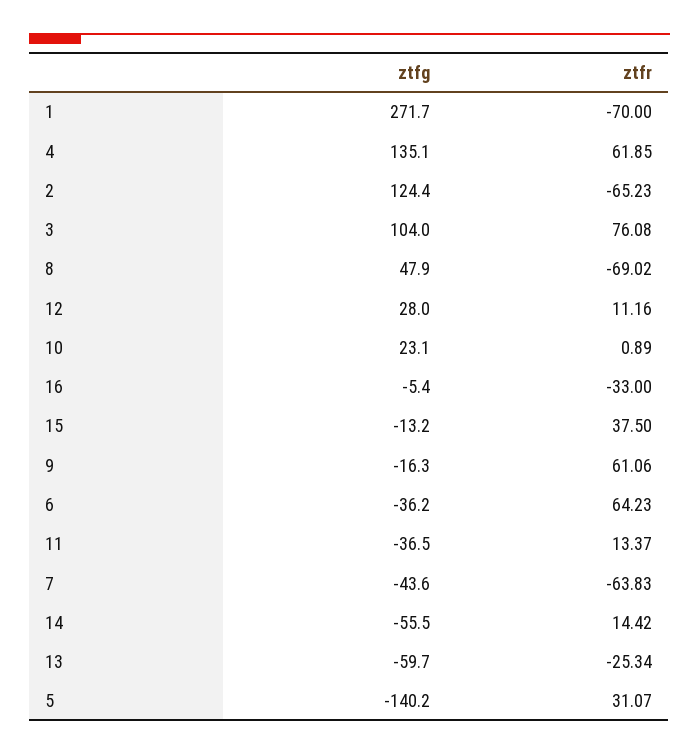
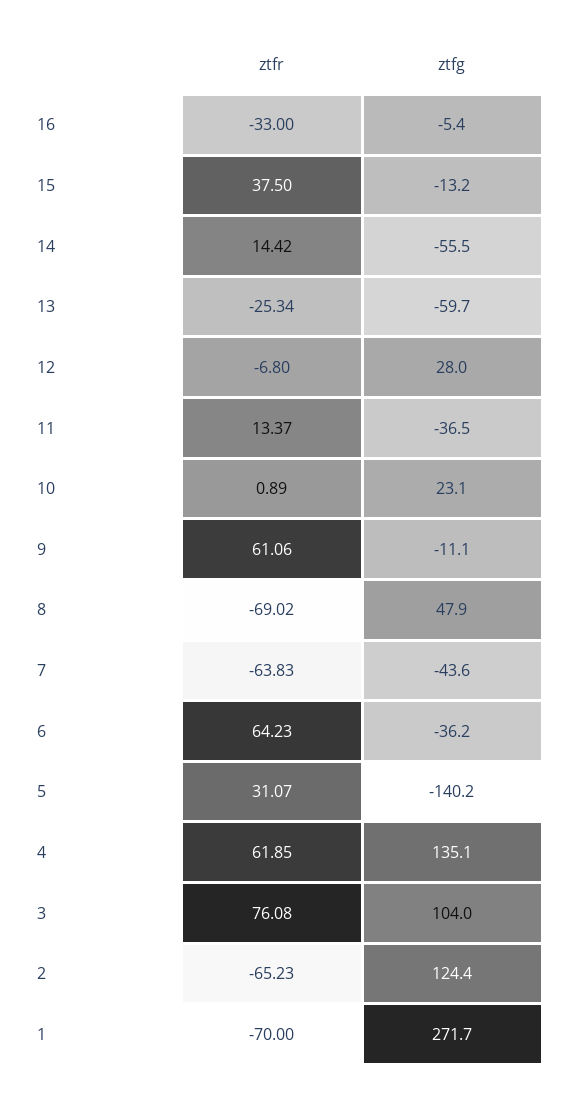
  {
    "ztfg": {
      "1": 271.7,
      "4": 135.1,
      "2": 124.4,
      "3": 104,
      "8": 47.9,
      "12": 28,
      "10": 23.1,
      "16": -5.4,
      "15": -13.2,
-     "9": -16.3,
+     "9": -11.1,
      "6": -36.2,
      "11": -36.5,
      "7": -43.6,
      "14": -55.5,
      "13": -59.7,
      "5": -140.2
    },
    "ztfr": {
      "1": -70,
      "4": 61.85,
      "2": -65.23,
      "3": 76.08,
      "8": -69.02,
-     "12": 11.16,
+     "12": -6.8,
      "10": 0.89,
      "16": -33,
      "15": 37.5,
      "9": 61.06,
      "6": 64.23,
      "11": 13.37,
      "7": -63.83,
      "14": 14.42,
      "13": -25.34,
      "5": 31.07
    }
  }

